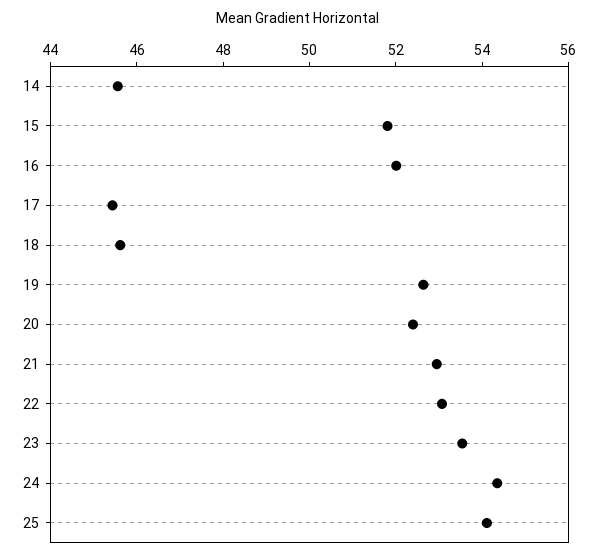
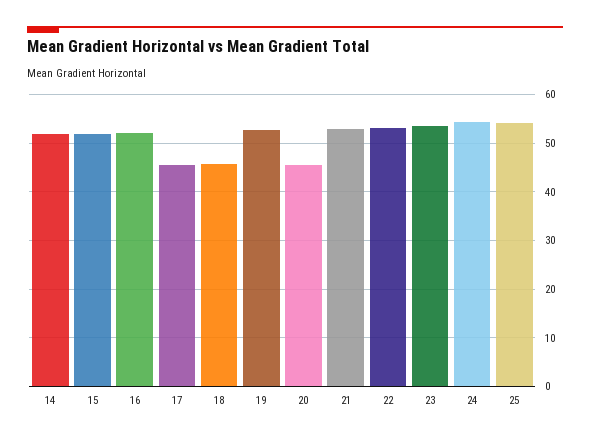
  {
-   "14": 45.5,
+   "14": 52,
    "15": 52,
    "16": 52,
    "17": 45.5,
    "18": 45.5,
    "19": 52.5,
-   "20": 52.5,
+   "20": 46,
    "21": 53,
    "22": 53,
    "23": 53.5,
    "24": 54.5,
    "25": 54
  }

